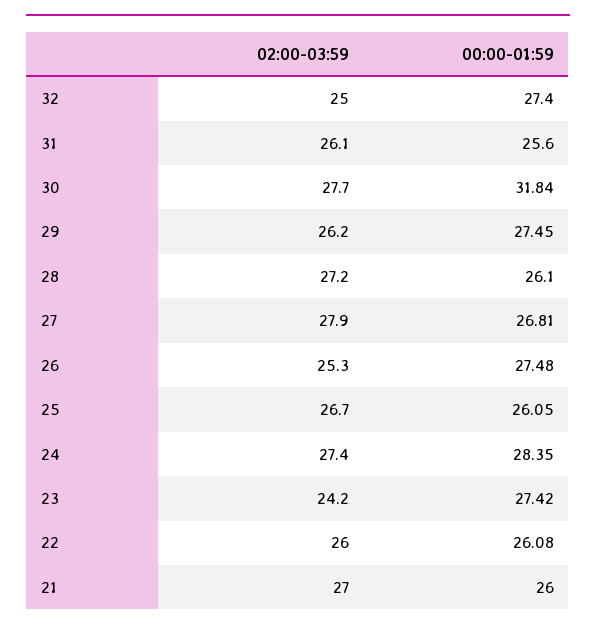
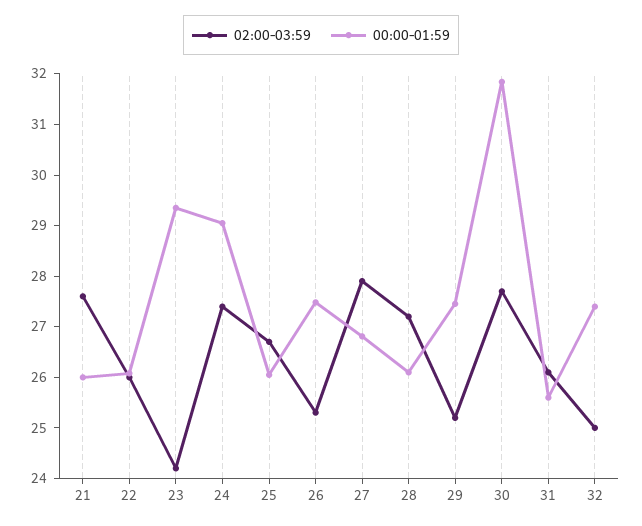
  {
    "02:00-03:59": {
      "32": 25,
      "31": 26.1,
      "30": 27.7,
-     "29": 26.2,
+     "29": 25.2,
      "28": 27.2,
      "27": 27.9,
      "26": 25.3,
      "25": 26.7,
      "24": 27.4,
      "23": 24.2,
      "22": 26,
-     "21": 27
+     "21": 27.6
    },
    "00:00-01:59": {
      "32": 27.4,
      "31": 25.6,
      "30": 31.84,
      "29": 27.45,
      "28": 26.1,
      "27": 26.81,
      "26": 27.48,
      "25": 26.05,
-     "24": 28.35,
+     "24": 29,
-     "23": 27.42,
+     "23": 29.4,
      "22": 26.08,
      "21": 26
    }
  }

